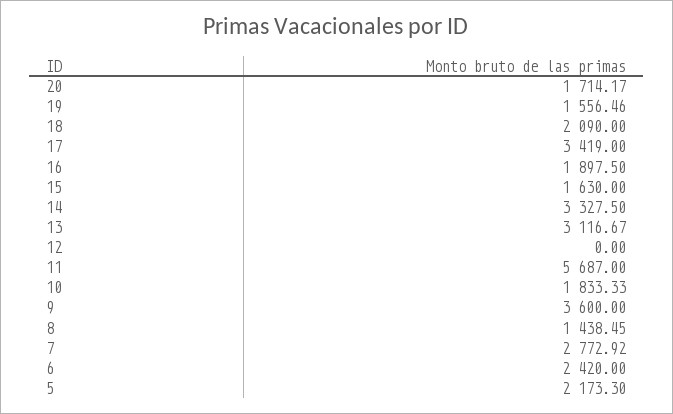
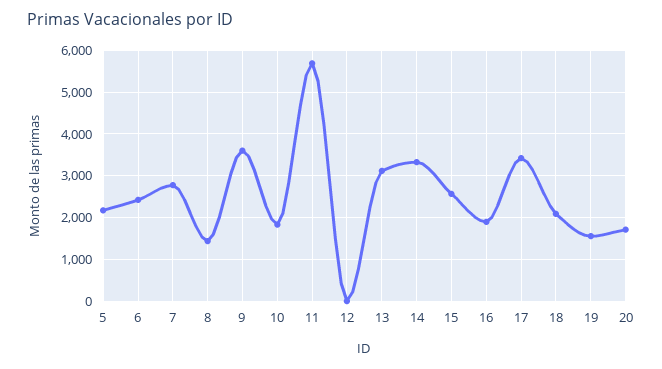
  {
    "20": 1714.17,
    "19": 1556.46,
    "18": 2090,
    "17": 3419,
    "16": 1897.5,
-   "15": 1630,
+   "15": 2600,
    "14": 3327.5,
    "13": 3116.67,
    "12": 0,
    "11": 5687,
    "10": 1833.33,
    "9": 3600,
    "8": 1438.45,
    "7": 2772.92,
    "6": 2420,
    "5": 2173.3
  }

